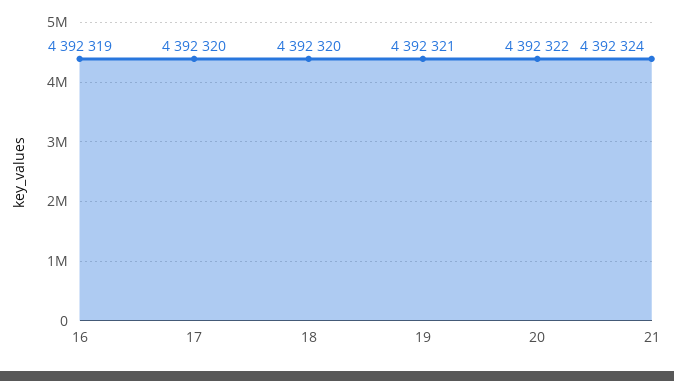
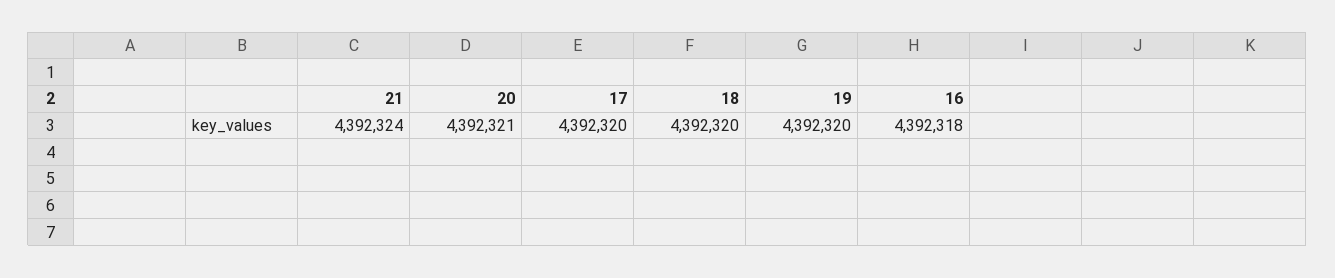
  {
-   "16": 4392319,
+   "16": 4392318,
    "17": 4392320,
    "18": 4392320,
-   "19": 4392321,
+   "19": 4392320,
-   "20": 4392322,
+   "20": 4392321,
    "21": 4392324
  }

